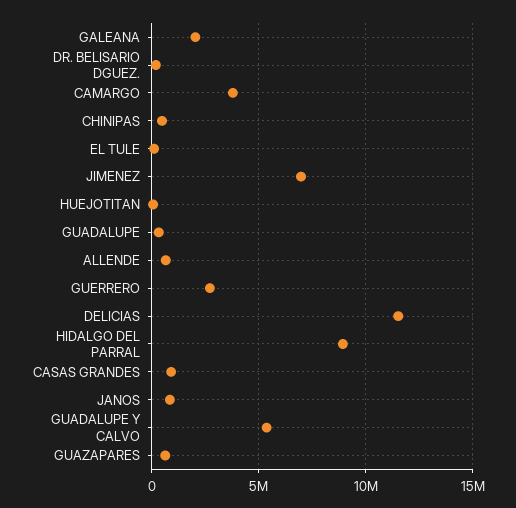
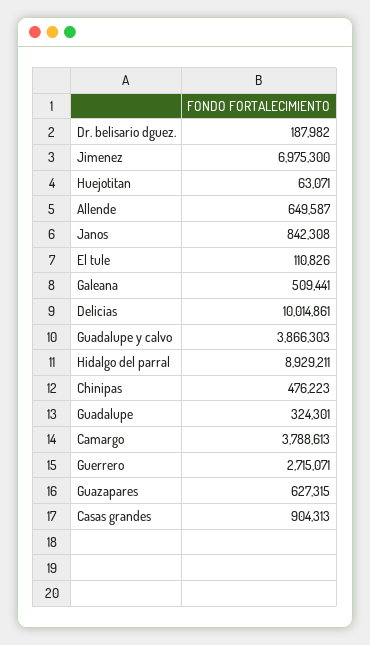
  {
-   "GALEANA": 2000000,
+   "GALEANA": 509441,
    "DR. BELISARIO DGUEZ.": 187982,
    "CAMARGO": 3788613,
    "CHINIPAS": 476223,
    "EL TULE": 110826,
    "JIMENEZ": 6975300,
    "HUEJOTITAN": 63071,
    "GUADALUPE": 324301,
    "ALLENDE": 649587,
    "GUERRERO": 2715071,
-   "DELICIAS": 11500000,
+   "DELICIAS": 10014861,
    "HIDALGO DEL PARRAL": 8929211,
    "CASAS GRANDES": 904313,
    "JANOS": 842308,
-   "GUADALUPE Y CALVO": 5500000,
+   "GUADALUPE Y CALVO": 3866303,
    "GUAZAPARES": 627315
  }

